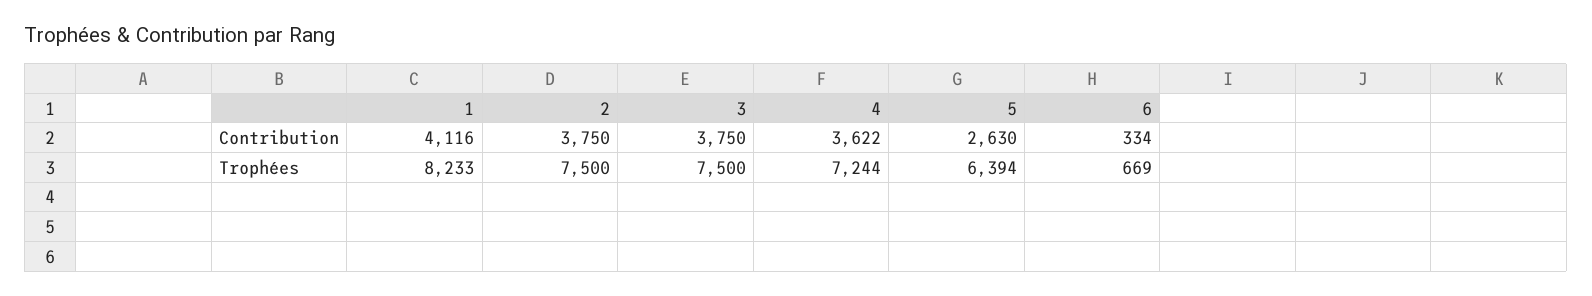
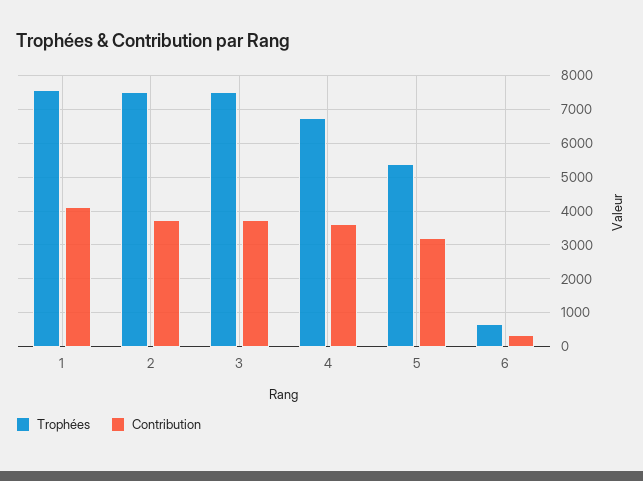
  {
    "Contribution": {
      "1": 4116,
      "2": 3750,
      "3": 3750,
      "4": 3622,
-     "5": 2630,
+     "5": 3200,
      "6": 334
    },
    "Trophées": {
-     "1": 8233,
+     "1": 7600,
      "2": 7500,
      "3": 7500,
-     "4": 7244,
+     "4": 6800,
-     "5": 6394,
+     "5": 5400,
      "6": 669
    }
  }

